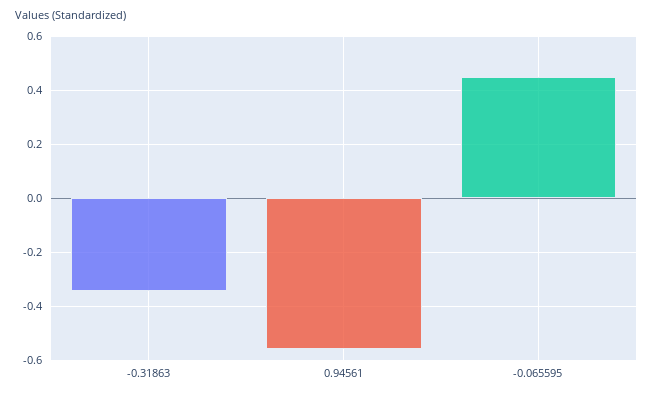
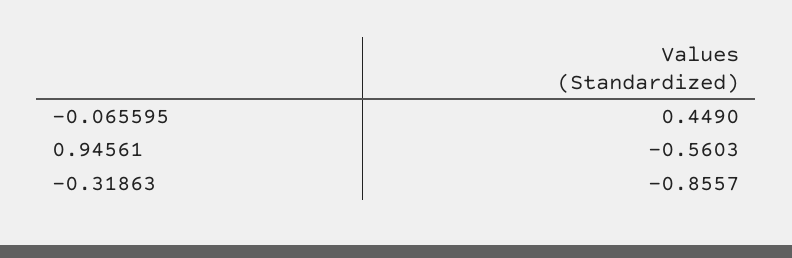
  {
-   "-0.31863": -0.35,
+   "-0.31863": -0.8557,
    "0.94561": -0.5603,
    "-0.065595": 0.449
  }

